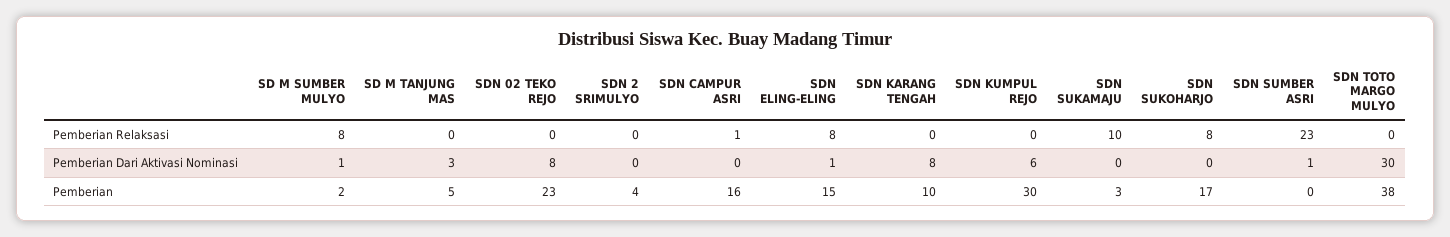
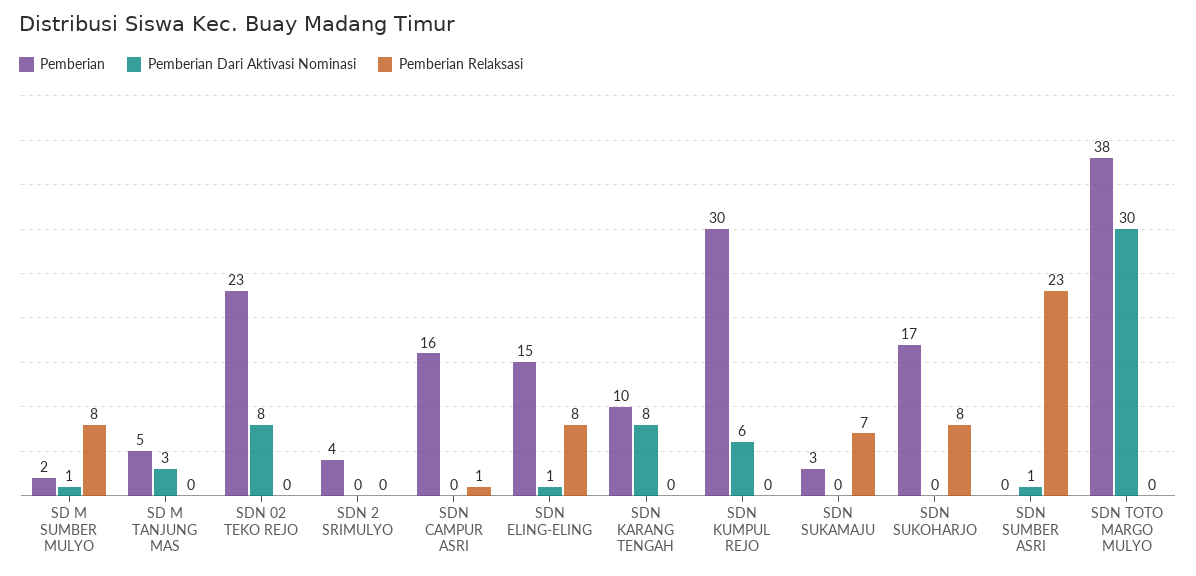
  {
    "Pemberian Relaksasi": {
      "SD M SUMBER MULYO": 8,
      "SD M TANJUNG MAS": 0,
      "SDN 02 TEKO REJO": 0,
      "SDN 2 SRIMULYO": 0,
      "SDN CAMPUR ASRI": 1,
      "SDN ELING-ELING": 8,
      "SDN KARANG TENGAH": 0,
      "SDN KUMPUL REJO": 0,
-     "SDN SUKAMAJU": 10,
+     "SDN SUKAMAJU": 7,
      "SDN SUKOHARJO": 8,
      "SDN SUMBER ASRI": 23,
      "SDN TOTO MARGO MULYO": 0
    },
    "Pemberian Dari Aktivasi Nominasi": {
      "SD M SUMBER MULYO": 1,
      "SD M TANJUNG MAS": 3,
      "SDN 02 TEKO REJO": 8,
      "SDN 2 SRIMULYO": 0,
      "SDN CAMPUR ASRI": 0,
      "SDN ELING-ELING": 1,
      "SDN KARANG TENGAH": 8,
      "SDN KUMPUL REJO": 6,
      "SDN SUKAMAJU": 0,
      "SDN SUKOHARJO": 0,
      "SDN SUMBER ASRI": 1,
      "SDN TOTO MARGO MULYO": 30
    },
    "Pemberian": {
      "SD M SUMBER MULYO": 2,
      "SD M TANJUNG MAS": 5,
      "SDN 02 TEKO REJO": 23,
      "SDN 2 SRIMULYO": 4,
      "SDN CAMPUR ASRI": 16,
      "SDN ELING-ELING": 15,
      "SDN KARANG TENGAH": 10,
      "SDN KUMPUL REJO": 30,
      "SDN SUKAMAJU": 3,
      "SDN SUKOHARJO": 17,
      "SDN SUMBER ASRI": 0,
      "SDN TOTO MARGO MULYO": 38
    }
  }

